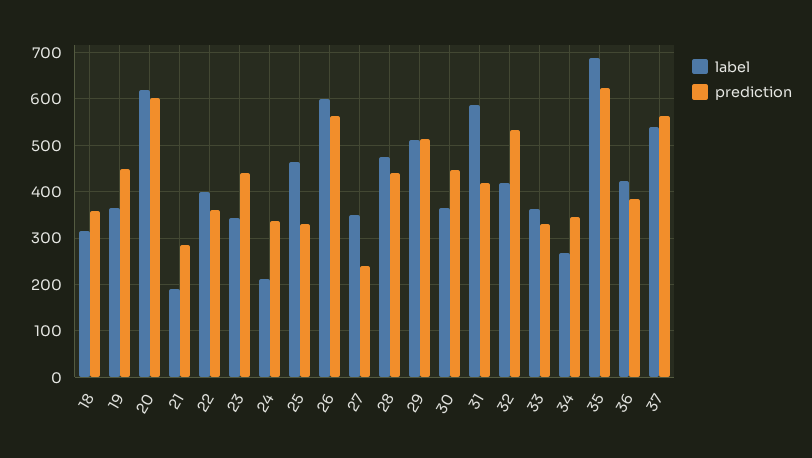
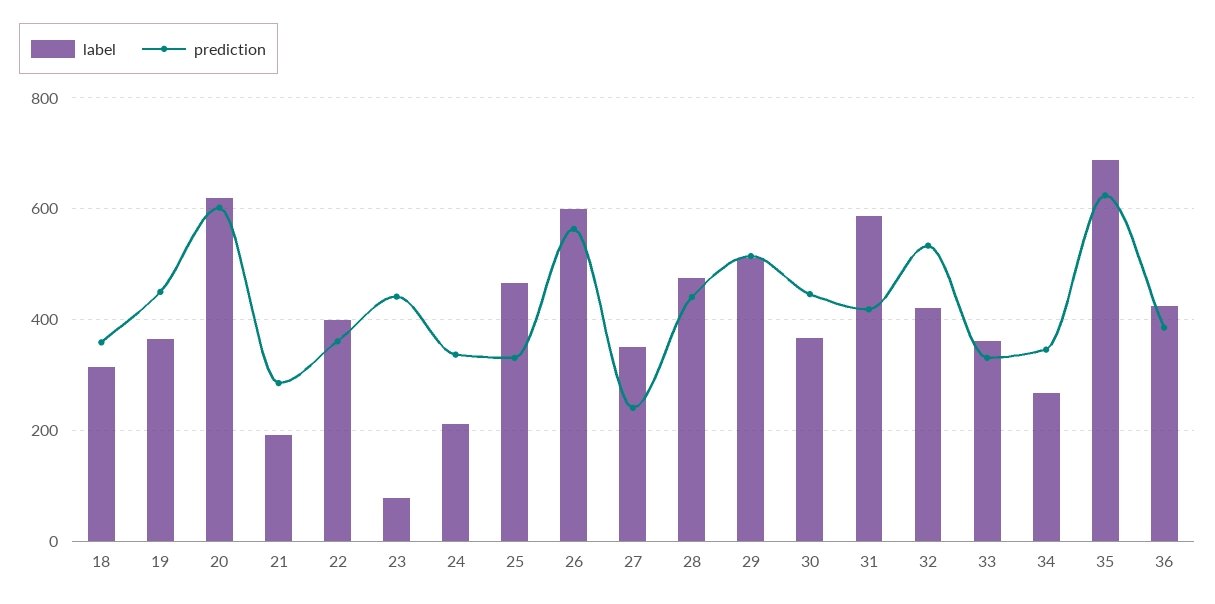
  {
    "label": {
      "18": 320,
      "19": 360,
      "20": 620,
      "21": 200,
      "22": 400,
-     "23": 340,
+     "23": 80,
      "24": 220,
      "25": 460,
      "26": 600,
      "27": 360,
      "28": 480,
      "29": 520,
      "30": 360,
      "31": 580,
      "32": 420,
      "33": 360,
      "34": 260,
      "35": 680,
-     "36": 420,
+     "36": 420
-     "37": 540
    },
    "prediction": {
      "18": 360,
      "19": 460,
      "20": 600,
      "21": 280,
      "22": 360,
      "23": 440,
      "24": 340,
      "25": 340,
      "26": 560,
      "27": 240,
      "28": 440,
      "29": 520,
      "30": 440,
      "31": 420,
      "32": 540,
      "33": 340,
      "34": 340,
      "35": 620,
-     "36": 380,
+     "36": 380
-     "37": 560
    }
  }

